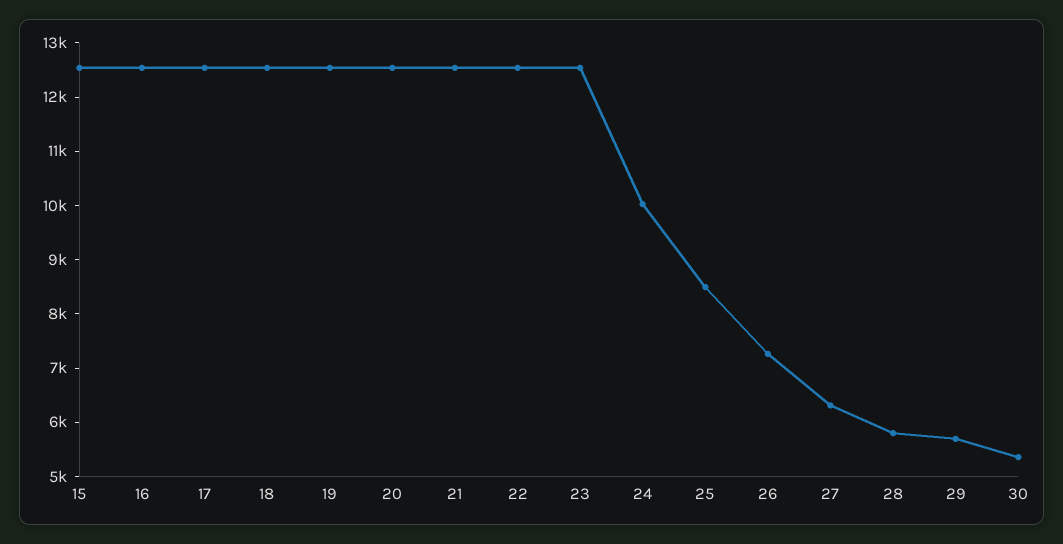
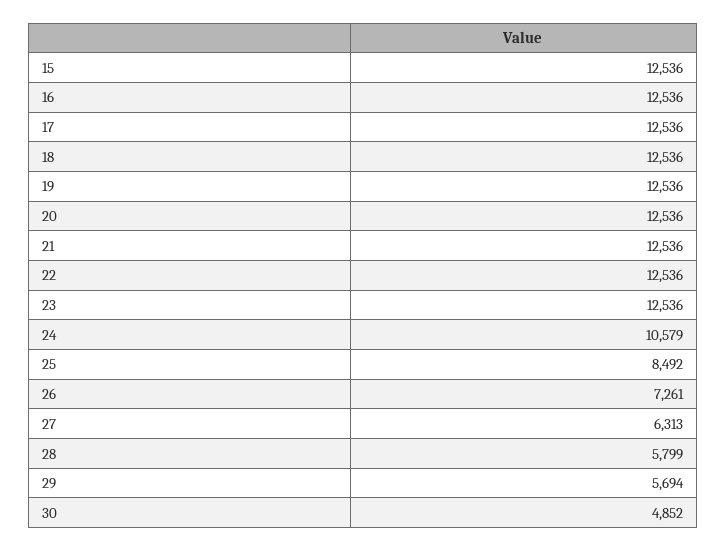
  {
    "15": 12536,
    "16": 12536,
    "17": 12536,
    "18": 12536,
    "19": 12536,
    "20": 12536,
    "21": 12536,
    "22": 12536,
    "23": 12536,
-   "24": 10000,
+   "24": 10579,
    "25": 8492,
    "26": 7261,
    "27": 6313,
    "28": 5799,
    "29": 5694,
-   "30": 5400
+   "30": 4852
  }

